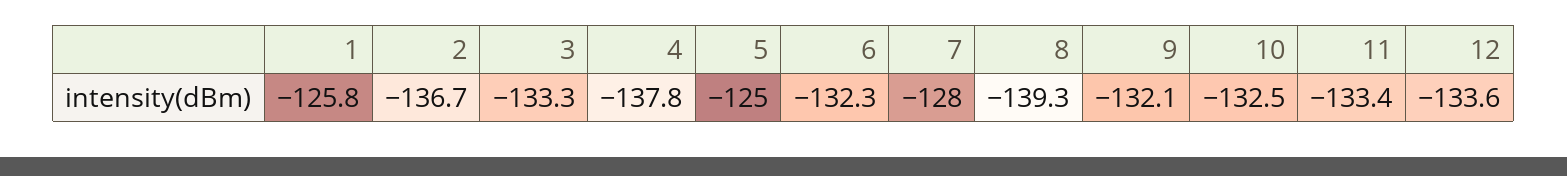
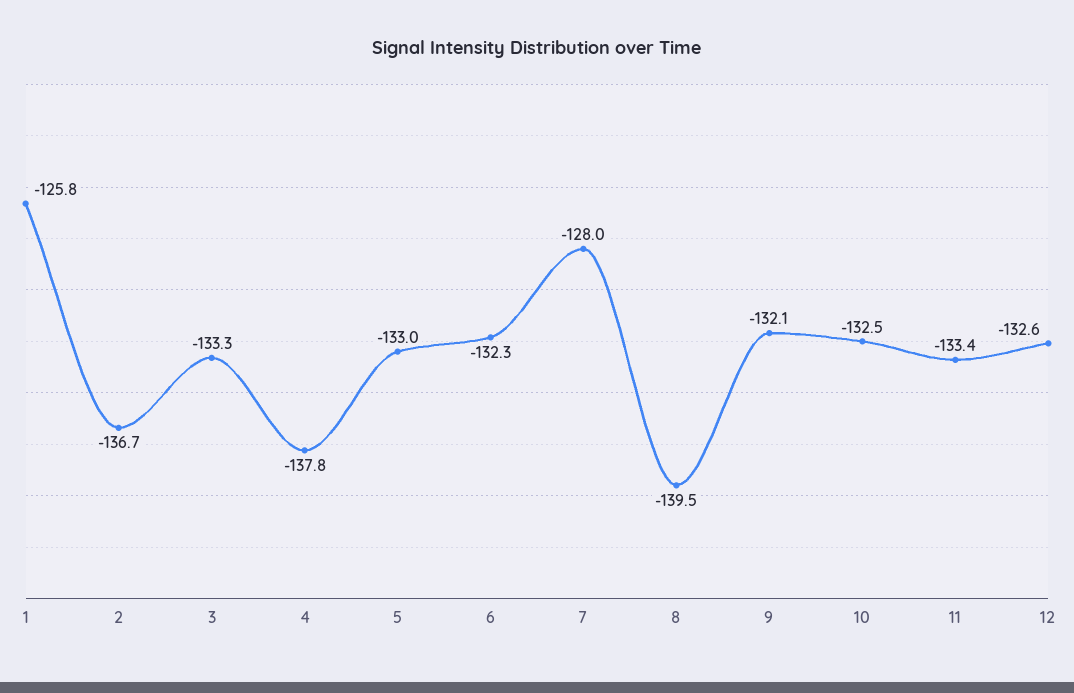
  {
    "1": -125.8,
    "2": -136.7,
    "3": -133.3,
    "4": -137.8,
-   "5": -125,
+   "5": -133,
    "6": -132.3,
    "7": -128,
-   "8": -139.3,
+   "8": -139.5,
    "9": -132.1,
    "10": -132.5,
    "11": -133.4,
-   "12": -133.6
+   "12": -132.6
  }

